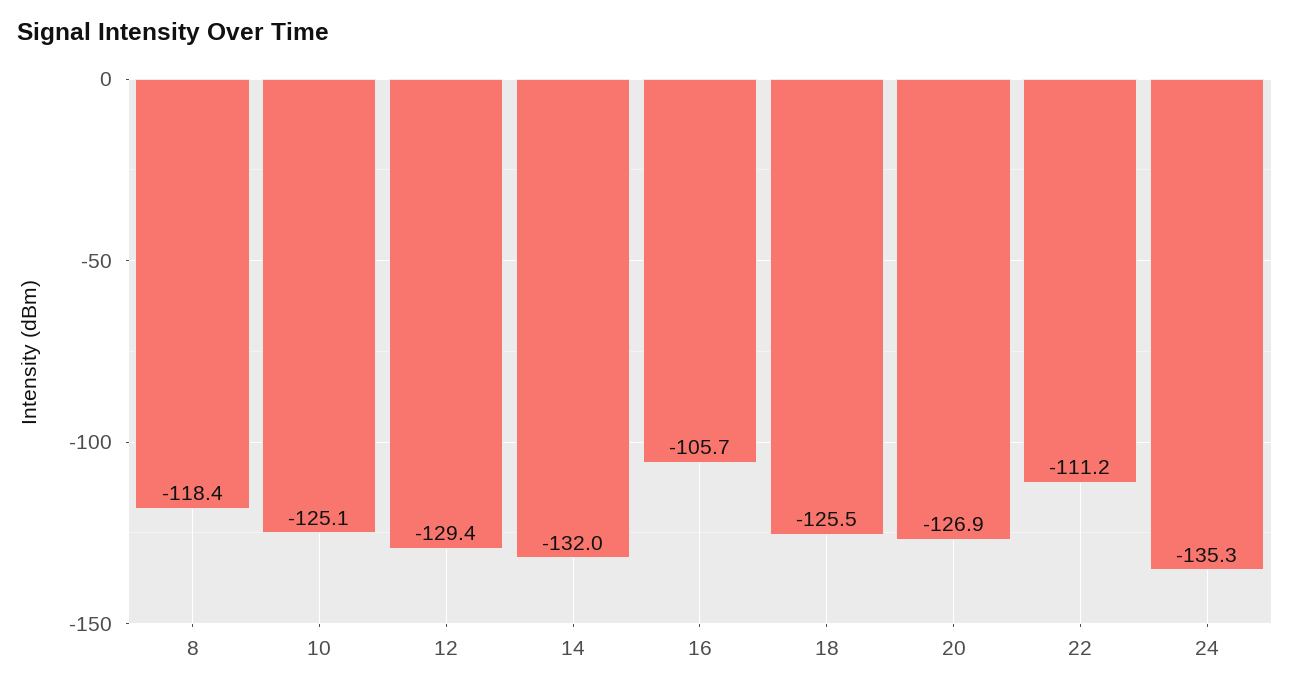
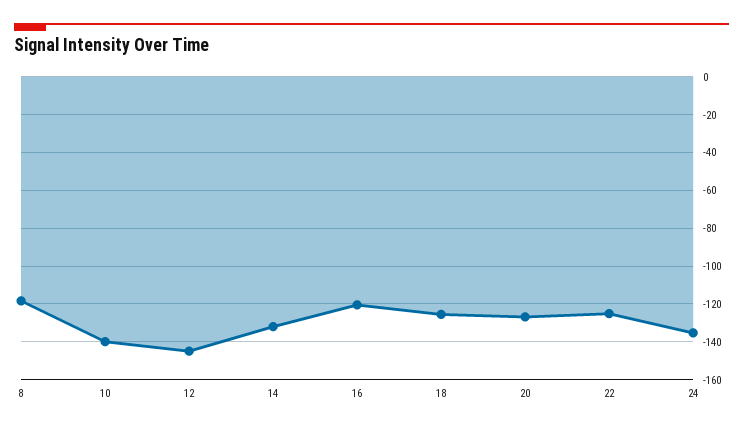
  {
    "8": -118.4,
-   "10": -125.1,
+   "10": -140,
-   "12": -129.4,
+   "12": -145,
    "14": -132,
-   "16": -105.7,
+   "16": -120,
    "18": -125.5,
    "20": -126.9,
-   "22": -111.2,
+   "22": -125,
    "24": -135.3
  }

